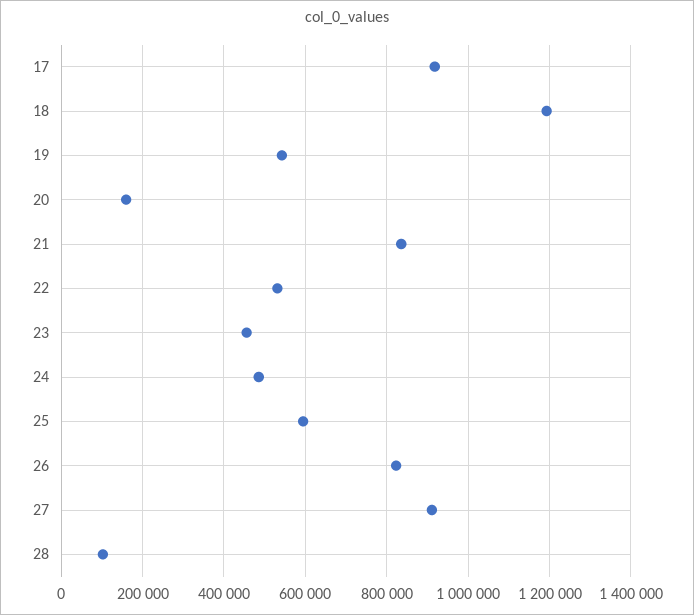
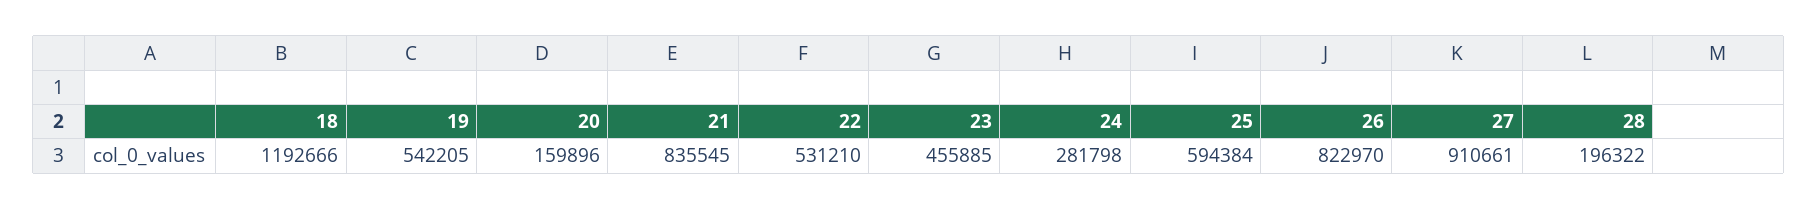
  {
-   "17": 920000,
    "18": 1192666,
    "19": 542205,
    "20": 159896,
    "21": 835545,
    "22": 531210,
    "23": 455885,
-   "24": 480000,
+   "24": 281798,
    "25": 594384,
    "26": 822970,
    "27": 910661,
-   "28": 100000
+   "28": 196322
  }

